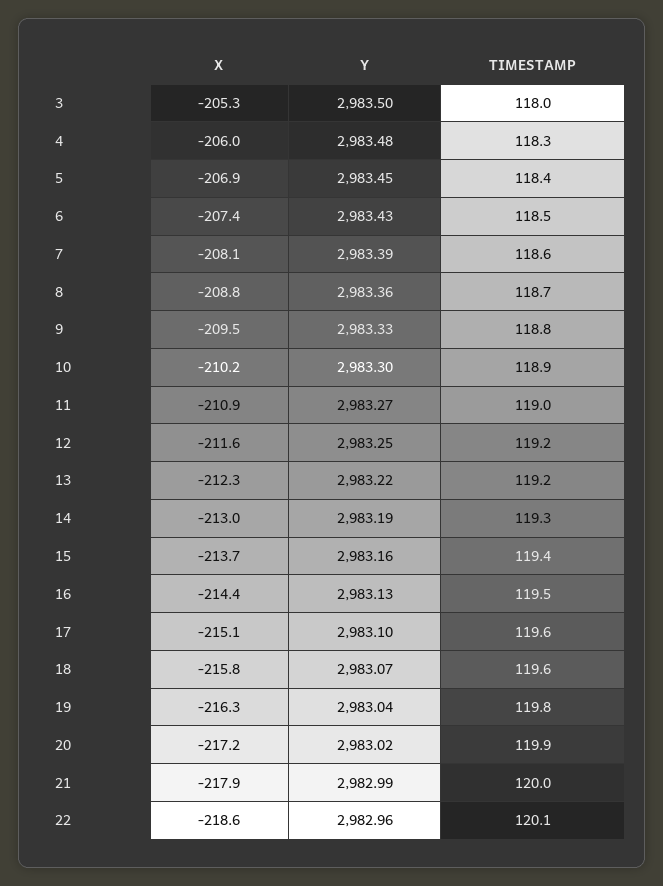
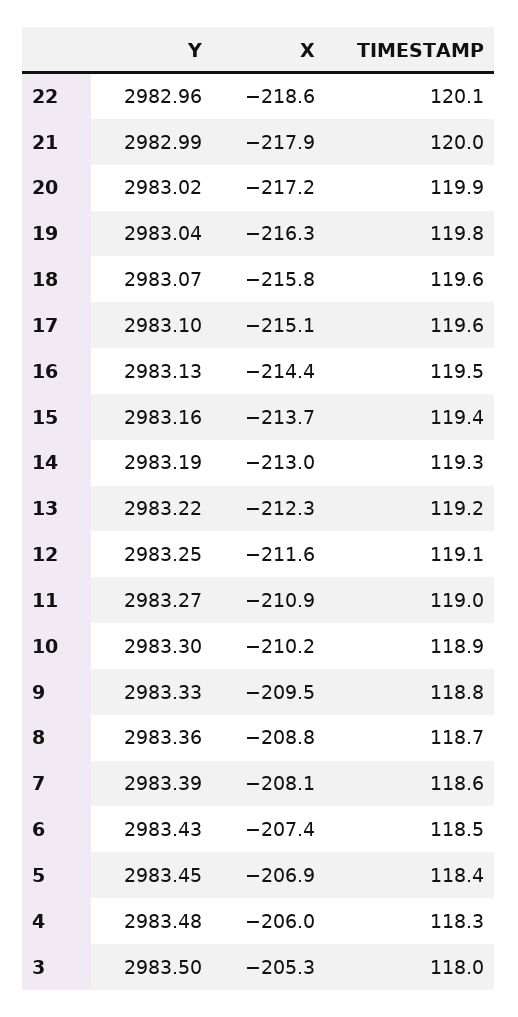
  {
    "X": {
      "3": -205.3,
      "4": -206,
      "5": -206.9,
      "6": -207.4,
      "7": -208.1,
      "8": -208.8,
      "9": -209.5,
      "10": -210.2,
      "11": -210.9,
      "12": -211.6,
      "13": -212.3,
      "14": -213,
      "15": -213.7,
      "16": -214.4,
      "17": -215.1,
      "18": -215.8,
      "19": -216.3,
      "20": -217.2,
      "21": -217.9,
      "22": -218.6
    },
    "Y": {
      "3": 2983.5,
      "4": 2983.48,
      "5": 2983.45,
      "6": 2983.43,
      "7": 2983.39,
      "8": 2983.36,
      "9": 2983.33,
      "10": 2983.3,
      "11": 2983.27,
      "12": 2983.25,
      "13": 2983.22,
      "14": 2983.19,
      "15": 2983.16,
      "16": 2983.13,
      "17": 2983.1,
      "18": 2983.07,
      "19": 2983.04,
      "20": 2983.02,
      "21": 2982.99,
      "22": 2982.96
    },
    "TIMESTAMP": {
      "3": 118,
      "4": 118.3,
      "5": 118.4,
      "6": 118.5,
      "7": 118.6,
      "8": 118.7,
      "9": 118.8,
      "10": 118.9,
      "11": 119,
-     "12": 119.2,
+     "12": 119.1,
      "13": 119.2,
      "14": 119.3,
      "15": 119.4,
      "16": 119.5,
      "17": 119.6,
      "18": 119.6,
      "19": 119.8,
      "20": 119.9,
      "21": 120,
      "22": 120.1
    }
  }

